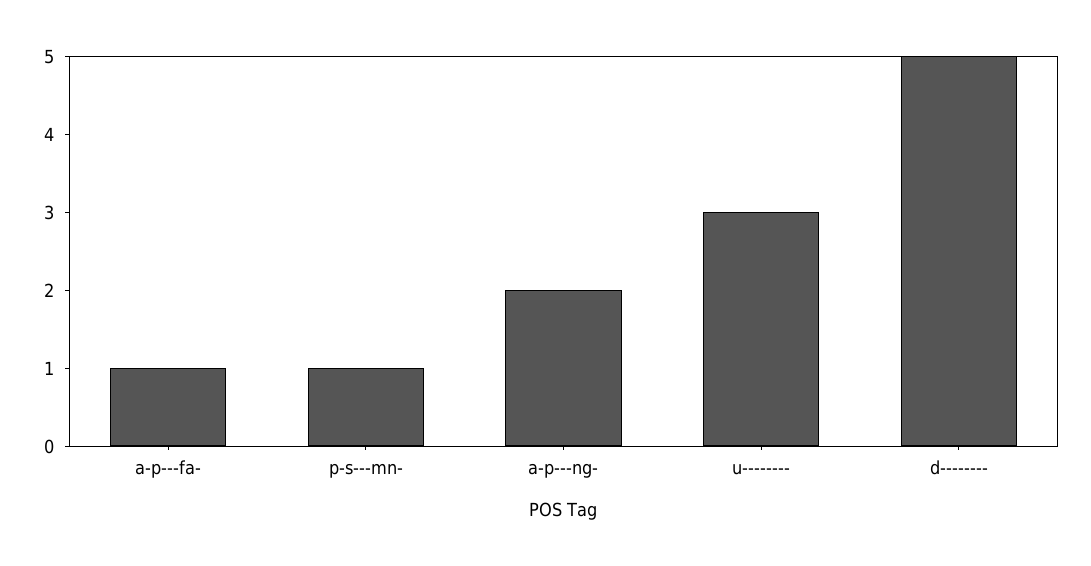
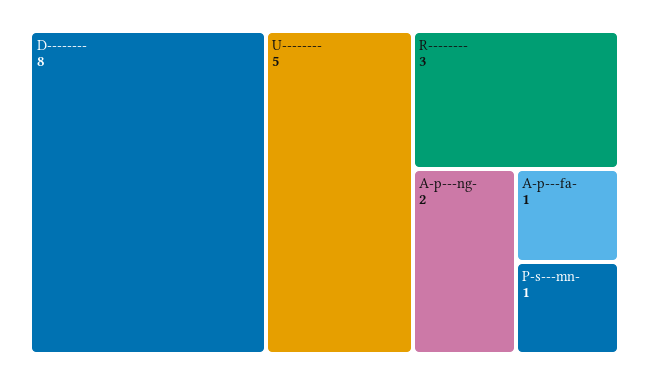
  {
    "a-p---fa-": 1,
    "p-s---mn-": 1,
    "a-p---ng-": 2,
-   "u--------": 3,
+   "u--------": 5,
-   "d--------": 5
+   "d--------": 8,
+   "R--------": 3
  }

